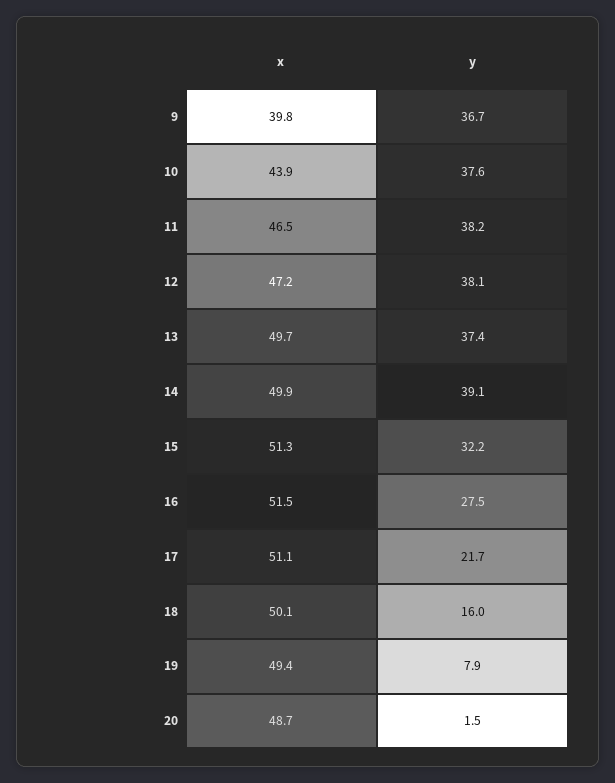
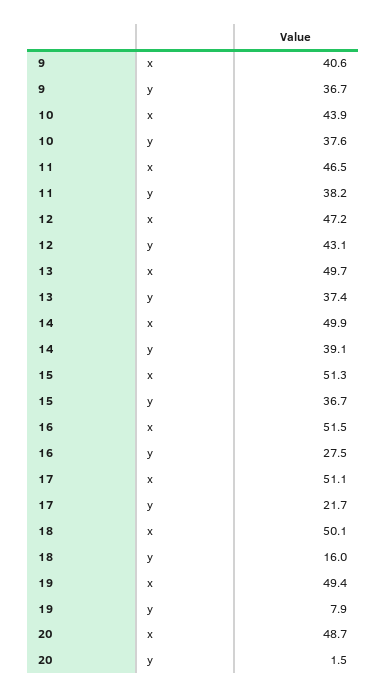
  {
    "x": {
-     "9": 39.8,
+     "9": 40.6,
      "10": 43.9,
      "11": 46.5,
      "12": 47.2,
      "13": 49.7,
      "14": 49.9,
      "15": 51.3,
      "16": 51.5,
      "17": 51.1,
      "18": 50.1,
      "19": 49.4,
      "20": 48.7
    },
    "y": {
      "9": 36.7,
      "10": 37.6,
      "11": 38.2,
-     "12": 38.1,
+     "12": 43.1,
      "13": 37.4,
      "14": 39.1,
-     "15": 32.2,
+     "15": 36.7,
      "16": 27.5,
      "17": 21.7,
      "18": 16,
      "19": 7.9,
      "20": 1.5
    }
  }

